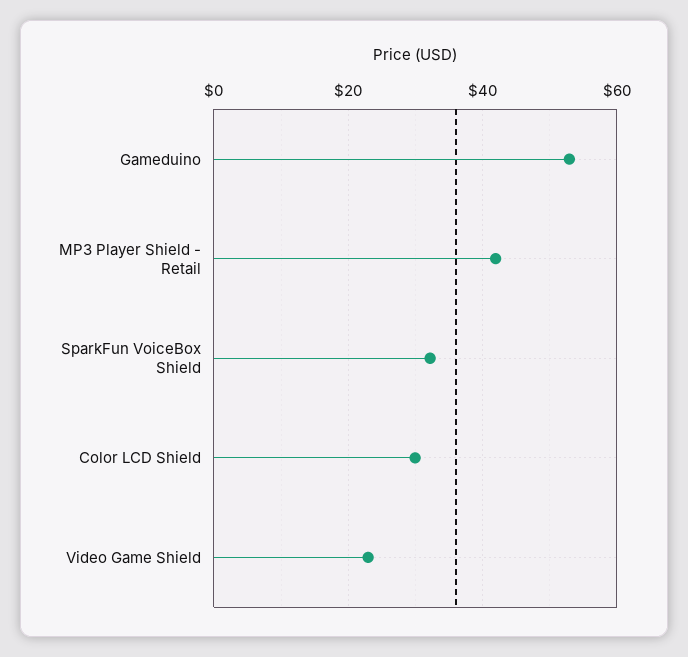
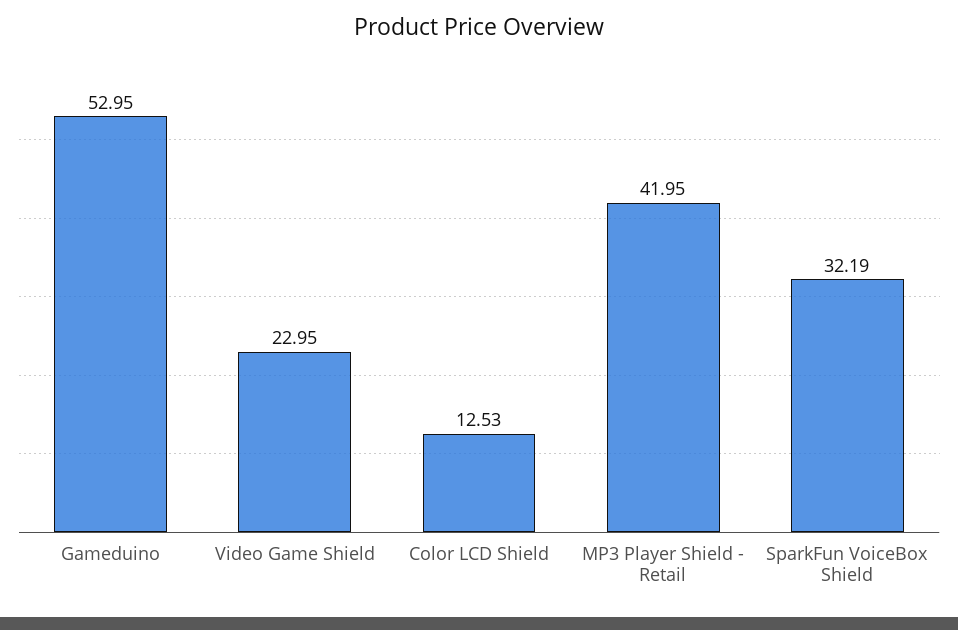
  {
    "Gameduino": 52.95,
    "MP3 Player Shield - Retail": 41.95,
    "SparkFun VoiceBox Shield": 32.19,
-   "Color LCD Shield": 30,
+   "Color LCD Shield": 12.53,
    "Video Game Shield": 22.95
  }

